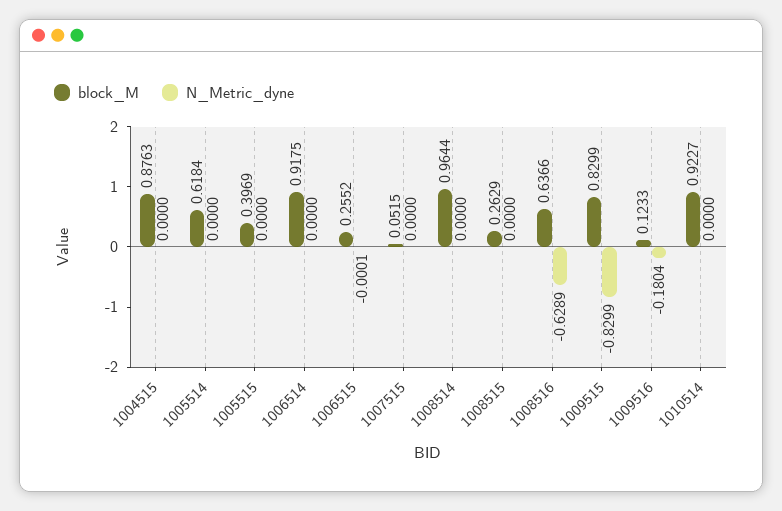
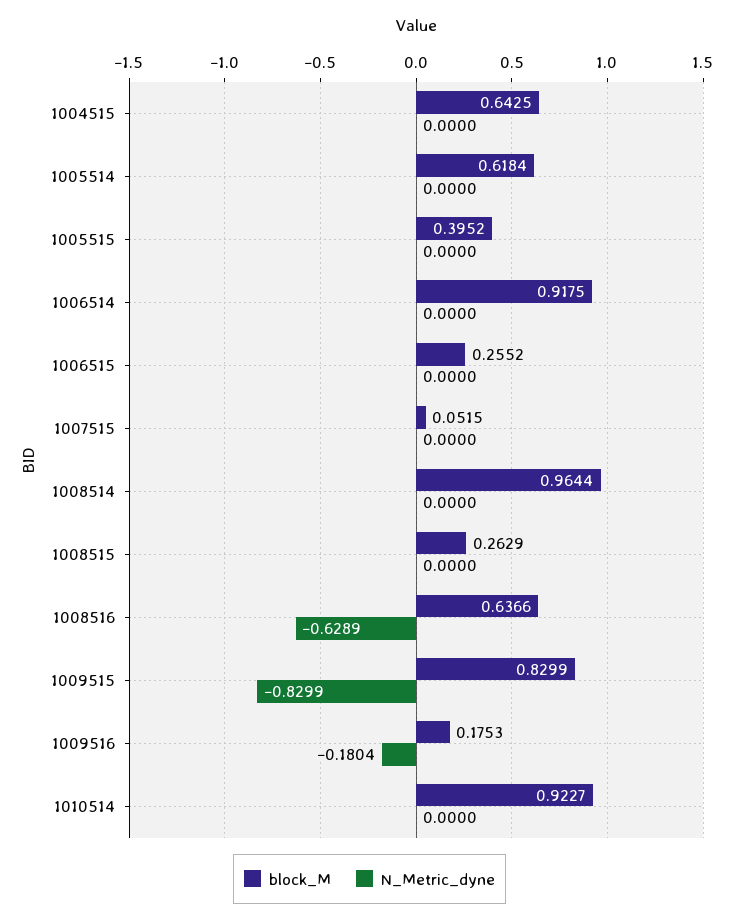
  {
    "block_M": {
-     "1004515": 0.8763,
+     "1004515": 0.6425,
      "1005514": 0.6184,
-     "1005515": 0.3969,
+     "1005515": 0.3952,
      "1006514": 0.9175,
      "1006515": 0.2552,
      "1007515": 0.0515,
      "1008514": 0.9644,
      "1008515": 0.2629,
      "1008516": 0.6366,
      "1009515": 0.8299,
-     "1009516": 0.1233,
+     "1009516": 0.1753,
      "1010514": 0.9227
    },
    "N_Metric_dyne": {
      "1004515": 0,
      "1005514": 0,
      "1005515": 0,
      "1006514": 0,
-     "1006515": -0.0001,
+     "1006515": 0,
      "1007515": 0,
      "1008514": 0,
      "1008515": 0,
      "1008516": -0.6289,
      "1009515": -0.8299,
      "1009516": -0.1804,
      "1010514": 0
    }
  }

